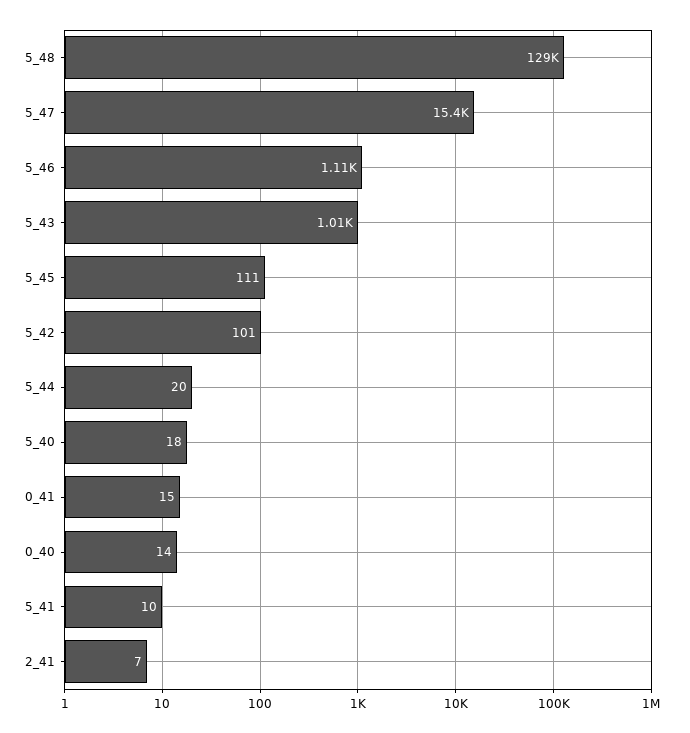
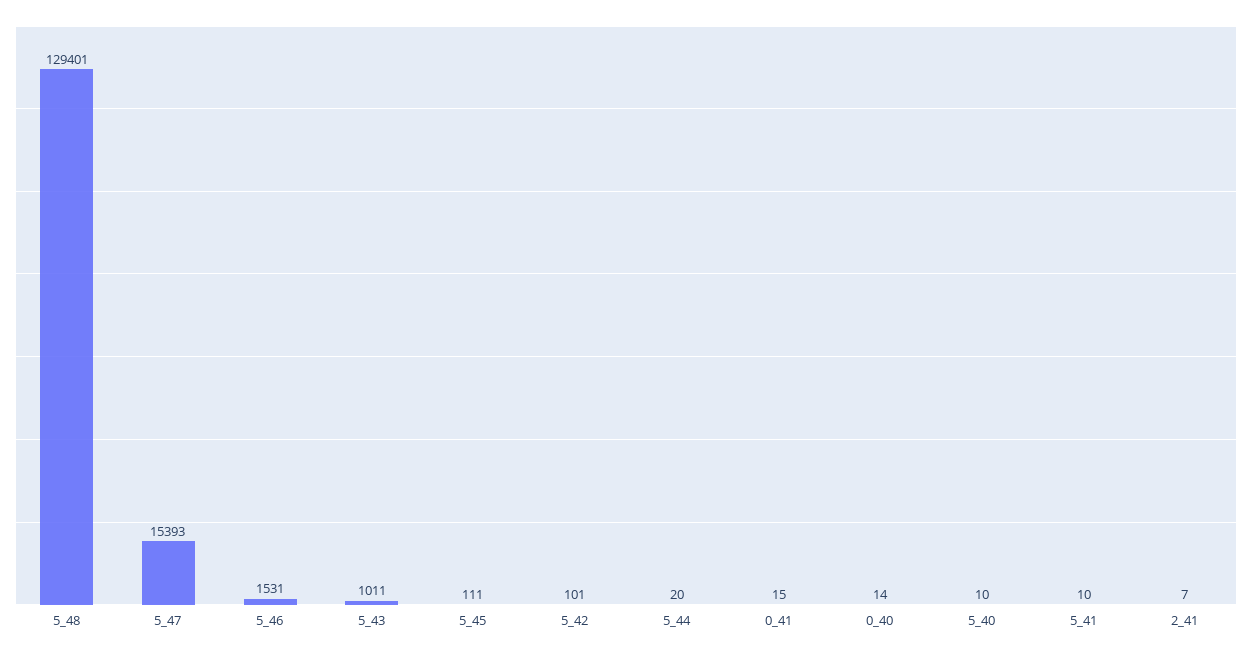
  {
    "5_48": 129401,
    "5_47": 15393,
-   "5_46": 1110,
+   "5_46": 1531,
    "5_43": 1011,
    "5_45": 111,
    "5_42": 101,
    "5_44": 20,
-   "5_40": 18,
+   "5_40": 10,
    "0_41": 15,
    "0_40": 14,
    "5_41": 10,
    "2_41": 7
  }

